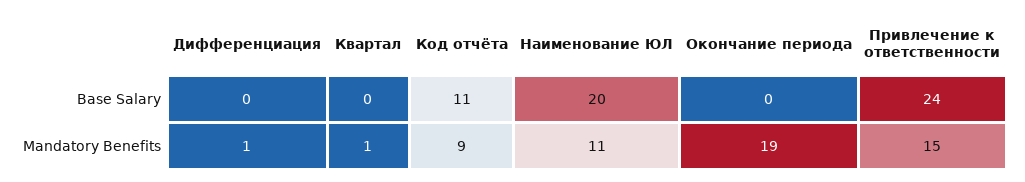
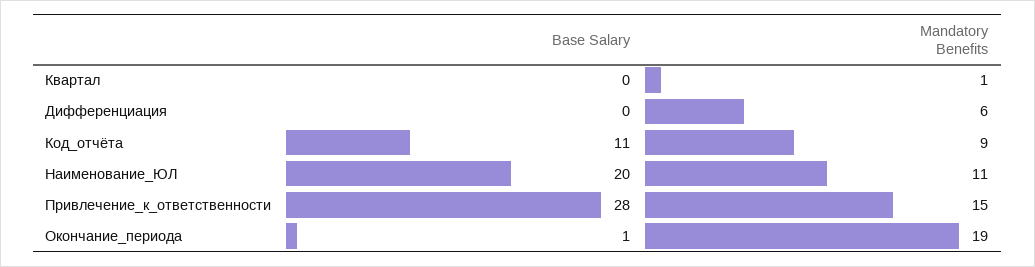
  {
    "Дифференциация": {
      "Base Salary": 0,
-     "Mandatory Benefits": 1
+     "Mandatory Benefits": 6
    },
    "Квартал": {
      "Base Salary": 0,
      "Mandatory Benefits": 1
    },
    "Код отчёта": {
      "Base Salary": 11,
      "Mandatory Benefits": 9
    },
    "Наименование ЮЛ": {
      "Base Salary": 20,
      "Mandatory Benefits": 11
    },
    "Окончание периода": {
-     "Base Salary": 0,
+     "Base Salary": 1,
      "Mandatory Benefits": 19
    },
    "Привлечение к ответственности": {
-     "Base Salary": 24,
+     "Base Salary": 28,
      "Mandatory Benefits": 15
    }
  }

